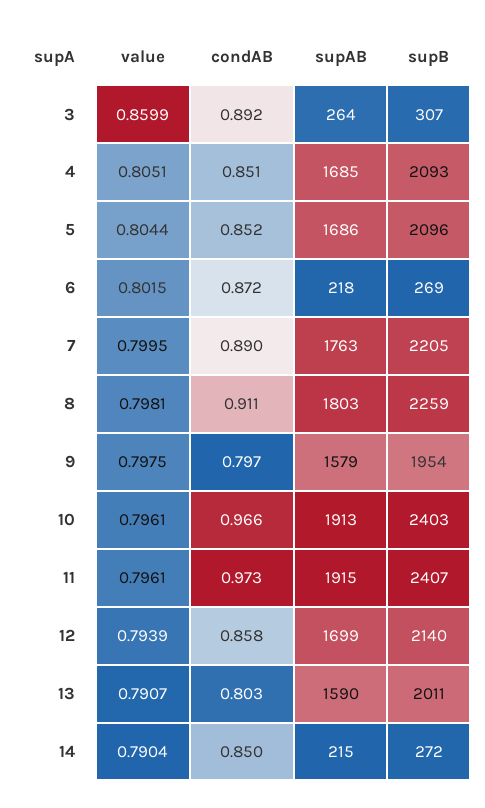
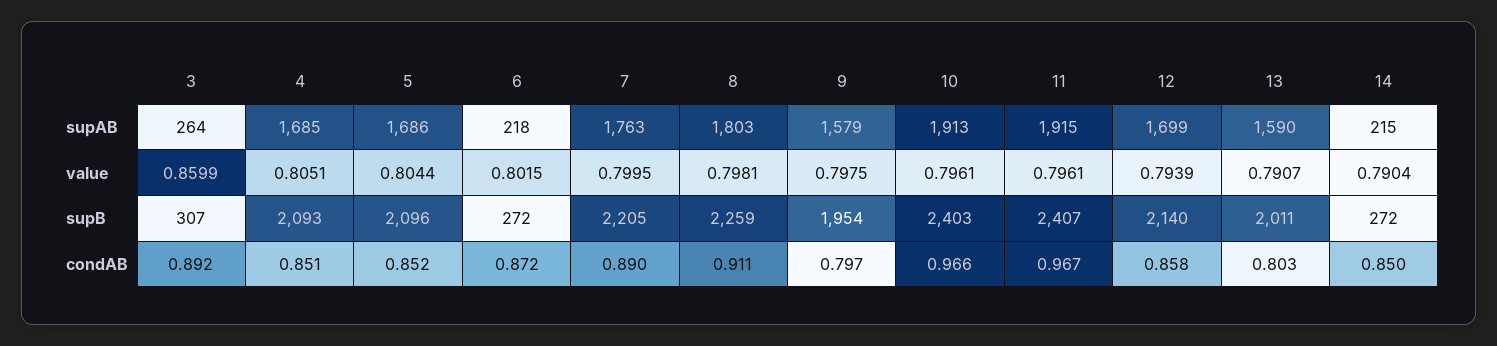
  {
    "value": {
      "3": 0.8599,
      "4": 0.8051,
      "5": 0.8044,
      "6": 0.8015,
      "7": 0.7995,
      "8": 0.7981,
      "9": 0.7975,
      "10": 0.7961,
      "11": 0.7961,
      "12": 0.7939,
      "13": 0.7907,
      "14": 0.7904
    },
    "condAB": {
      "3": 0.892,
      "4": 0.851,
      "5": 0.852,
      "6": 0.872,
      "7": 0.89,
      "8": 0.911,
      "9": 0.797,
      "10": 0.966,
-     "11": 0.973,
+     "11": 0.967,
      "12": 0.858,
      "13": 0.803,
      "14": 0.85
    },
    "supAB": {
      "3": 264,
      "4": 1685,
      "5": 1686,
      "6": 218,
      "7": 1763,
      "8": 1803,
      "9": 1579,
      "10": 1913,
      "11": 1915,
      "12": 1699,
      "13": 1590,
      "14": 215
    },
    "supB": {
      "3": 307,
      "4": 2093,
      "5": 2096,
-     "6": 269,
+     "6": 272,
      "7": 2205,
      "8": 2259,
      "9": 1954,
      "10": 2403,
      "11": 2407,
      "12": 2140,
      "13": 2011,
      "14": 272
    }
  }

